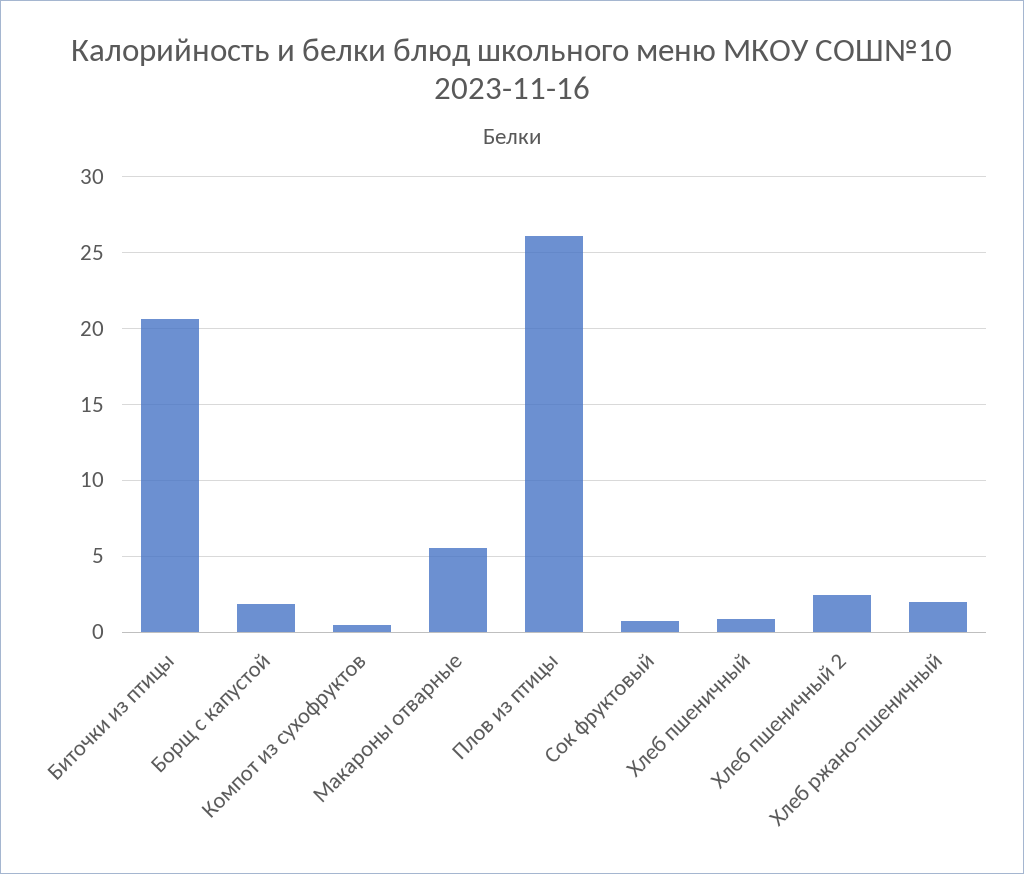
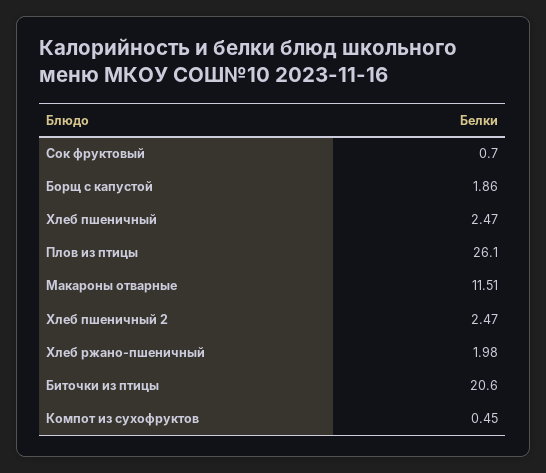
  {
    "Биточки из птицы": 20.6,
    "Борщ с капустой": 1.86,
    "Компот из сухофруктов": 0.45,
-   "Макароны отварные": 5.5,
+   "Макароны отварные": 11.51,
    "Плов из птицы": 26.1,
    "Сок фруктовый": 0.7,
-   "Хлеб пшеничный": 1,
+   "Хлеб пшеничный": 2.47,
    "Хлеб пшеничный 2": 2.47,
    "Хлеб ржано-пшеничный": 1.98
  }

